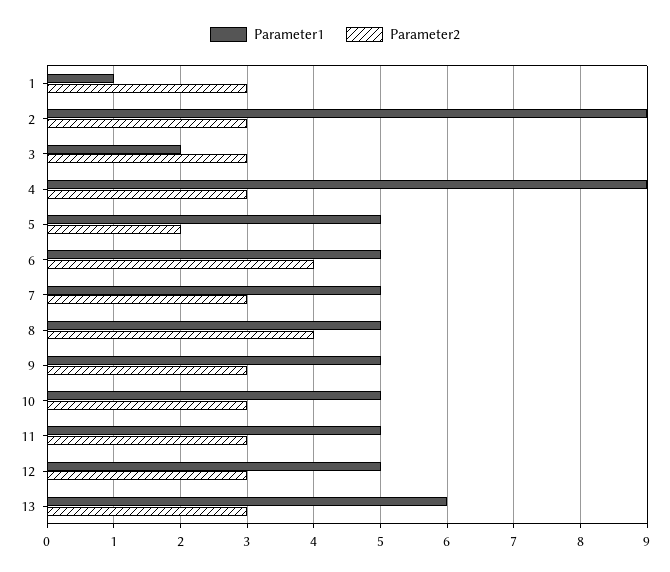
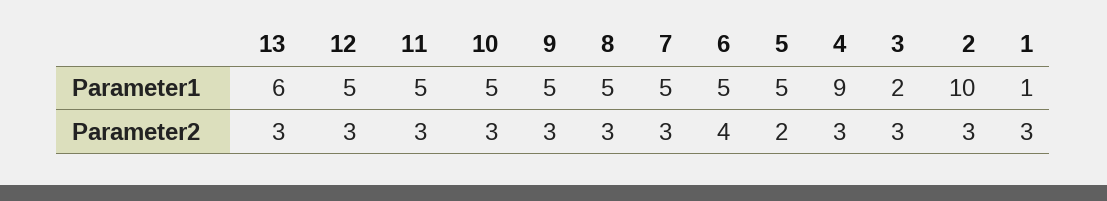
  {
    "Parameter1": {
      "1": 1,
-     "2": 9,
+     "2": 10,
      "3": 2,
      "4": 9,
      "5": 5,
      "6": 5,
      "7": 5,
      "8": 5,
      "9": 5,
      "10": 5,
      "11": 5,
      "12": 5,
      "13": 6
    },
    "Parameter2": {
      "1": 3,
      "2": 3,
      "3": 3,
      "4": 3,
      "5": 2,
      "6": 4,
      "7": 3,
-     "8": 4,
+     "8": 3,
      "9": 3,
      "10": 3,
      "11": 3,
      "12": 3,
      "13": 3
    }
  }

